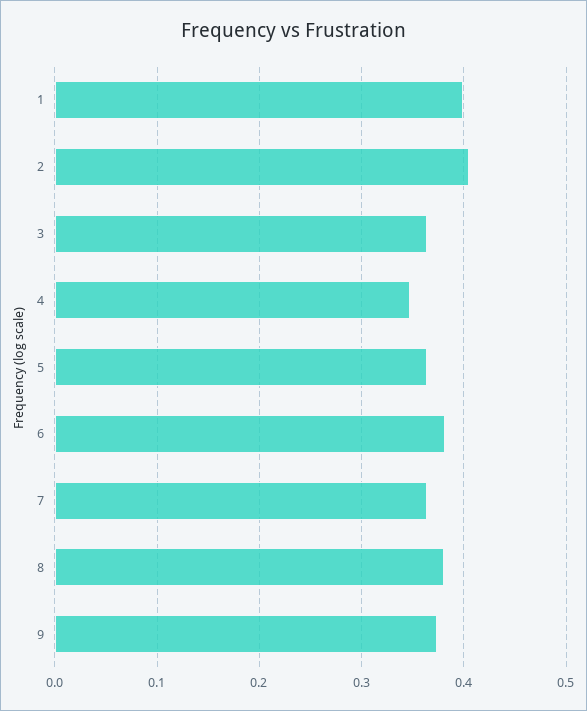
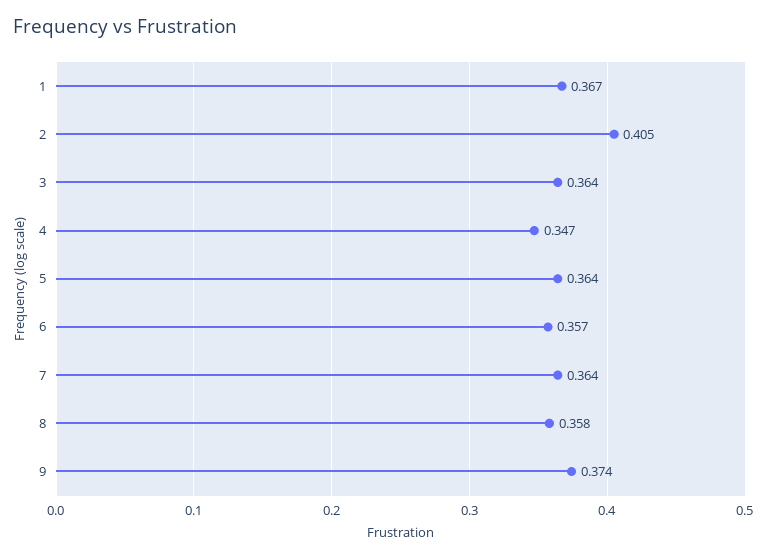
  {
-   "1": 0.4,
+   "1": 0.367,
    "2": 0.405,
    "3": 0.364,
    "4": 0.347,
    "5": 0.364,
-   "6": 0.38,
+   "6": 0.357,
    "7": 0.364,
-   "8": 0.38,
+   "8": 0.358,
    "9": 0.374
  }

